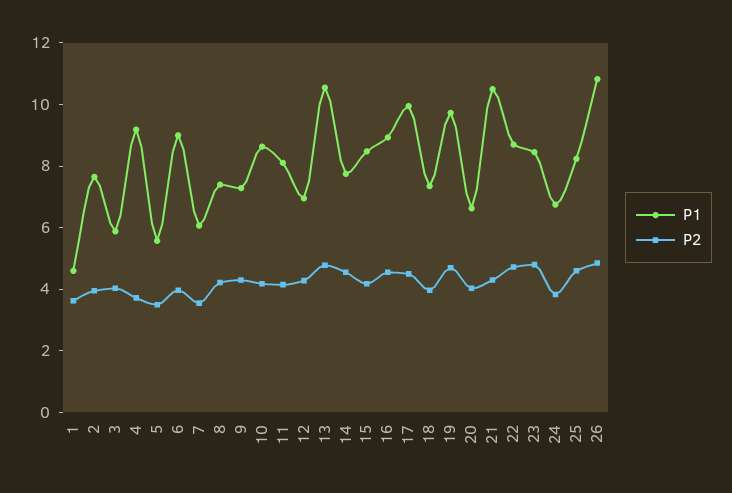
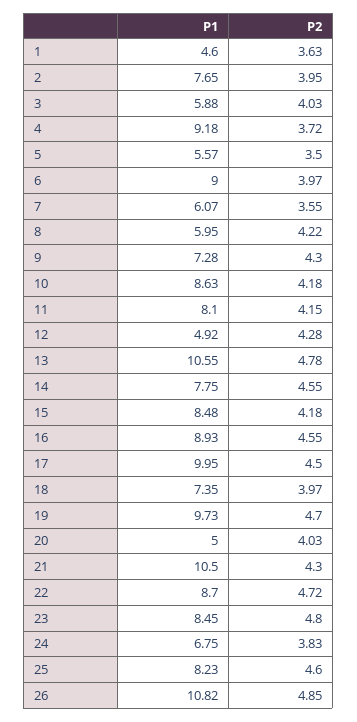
  {
    "P1": {
      "1": 4.6,
      "2": 7.65,
      "3": 5.88,
      "4": 9.18,
      "5": 5.57,
      "6": 9,
      "7": 6.07,
-     "8": 7.5,
+     "8": 5.95,
      "9": 7.28,
      "10": 8.63,
      "11": 8.1,
-     "12": 7,
+     "12": 4.92,
      "13": 10.55,
      "14": 7.75,
      "15": 8.48,
      "16": 8.93,
      "17": 9.95,
      "18": 7.35,
      "19": 9.73,
-     "20": 6.5,
+     "20": 5,
      "21": 10.5,
      "22": 8.7,
      "23": 8.45,
      "24": 6.75,
      "25": 8.23,
      "26": 10.82
    },
    "P2": {
      "1": 3.63,
      "2": 3.95,
      "3": 4.03,
      "4": 3.72,
      "5": 3.5,
      "6": 3.97,
      "7": 3.55,
      "8": 4.22,
      "9": 4.3,
      "10": 4.18,
      "11": 4.15,
      "12": 4.28,
      "13": 4.78,
      "14": 4.55,
      "15": 4.18,
      "16": 4.55,
      "17": 4.5,
      "18": 3.97,
      "19": 4.7,
      "20": 4.03,
      "21": 4.3,
      "22": 4.72,
      "23": 4.8,
      "24": 3.83,
      "25": 4.6,
      "26": 4.85
    }
  }

